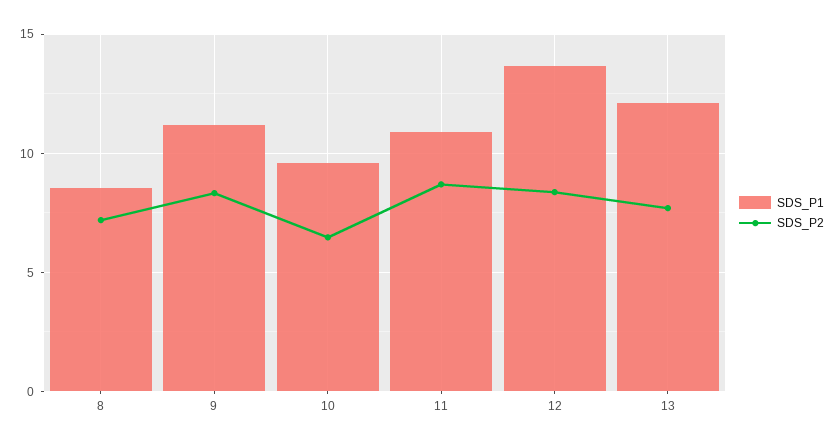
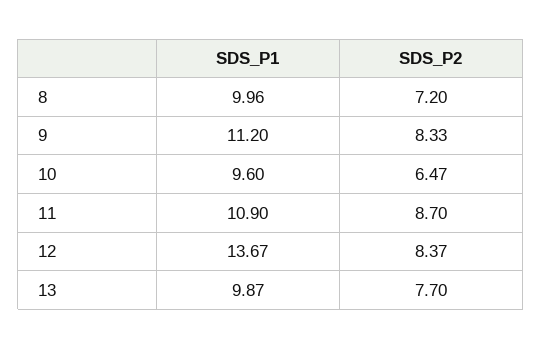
  {
    "SDS_P1": {
-     "8": 8.5,
+     "8": 9.96,
      "9": 11.2,
      "10": 9.6,
      "11": 10.9,
      "12": 13.67,
-     "13": 12
+     "13": 9.87
    },
    "SDS_P2": {
      "8": 7.2,
      "9": 8.33,
      "10": 6.47,
      "11": 8.7,
      "12": 8.37,
      "13": 7.7
    }
  }

